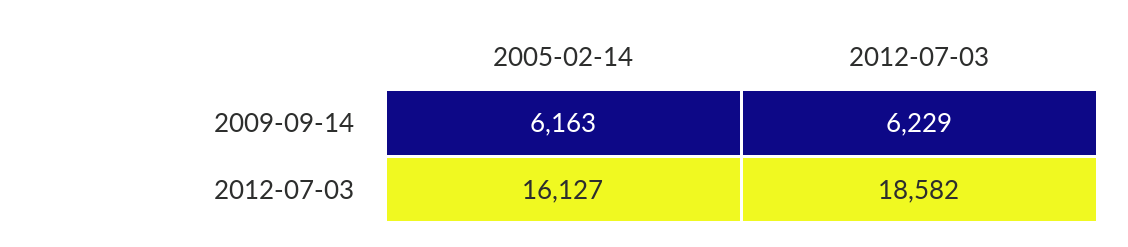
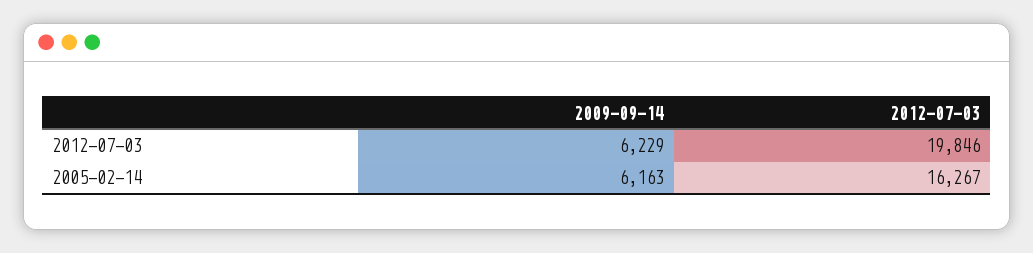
  {
    "2005-02-14": {
      "2009-09-14": 6163,
-     "2012-07-03": 16127
+     "2012-07-03": 16267
    },
    "2012-07-03": {
      "2009-09-14": 6229,
-     "2012-07-03": 18582
+     "2012-07-03": 19846
    }
  }

